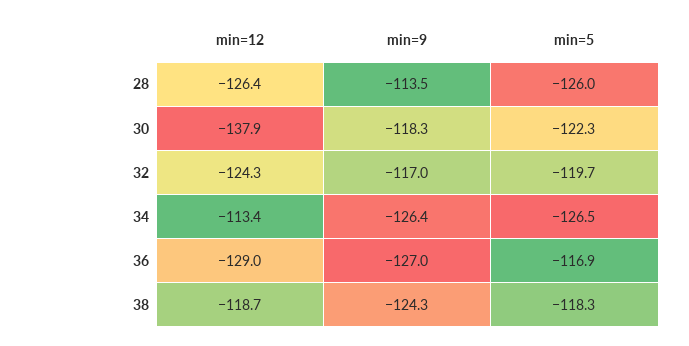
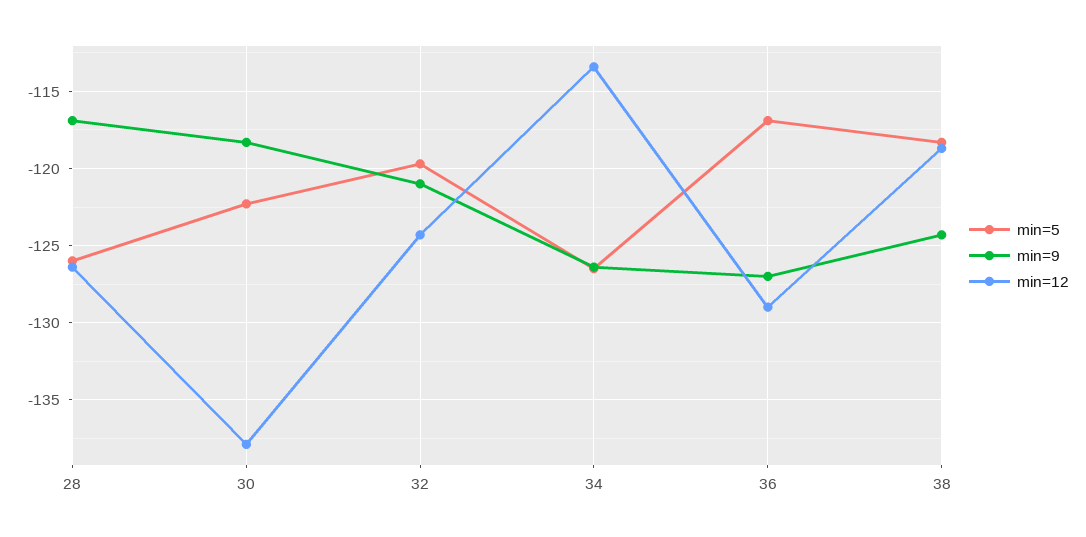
  {
    "min=12": {
      "28": -126.4,
      "30": -137.9,
      "32": -124.3,
      "34": -113.4,
      "36": -129,
      "38": -118.7
    },
    "min=9": {
-     "28": -113.5,
+     "28": -117,
      "30": -118.3,
-     "32": -117,
+     "32": -121,
      "34": -126.4,
      "36": -127,
      "38": -124.3
    },
    "min=5": {
      "28": -126,
      "30": -122.3,
      "32": -119.7,
      "34": -126.5,
      "36": -116.9,
      "38": -118.3
    }
  }

